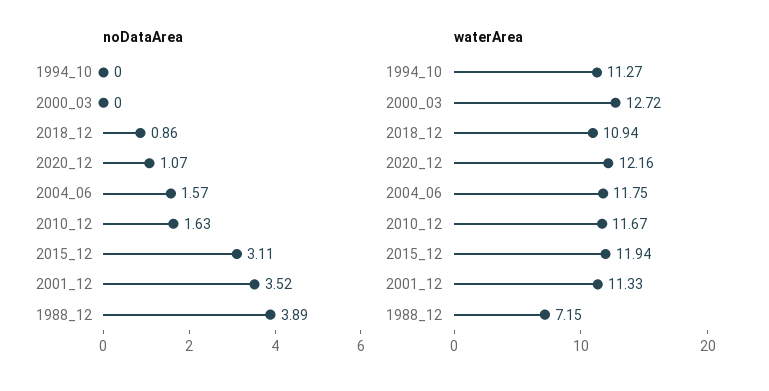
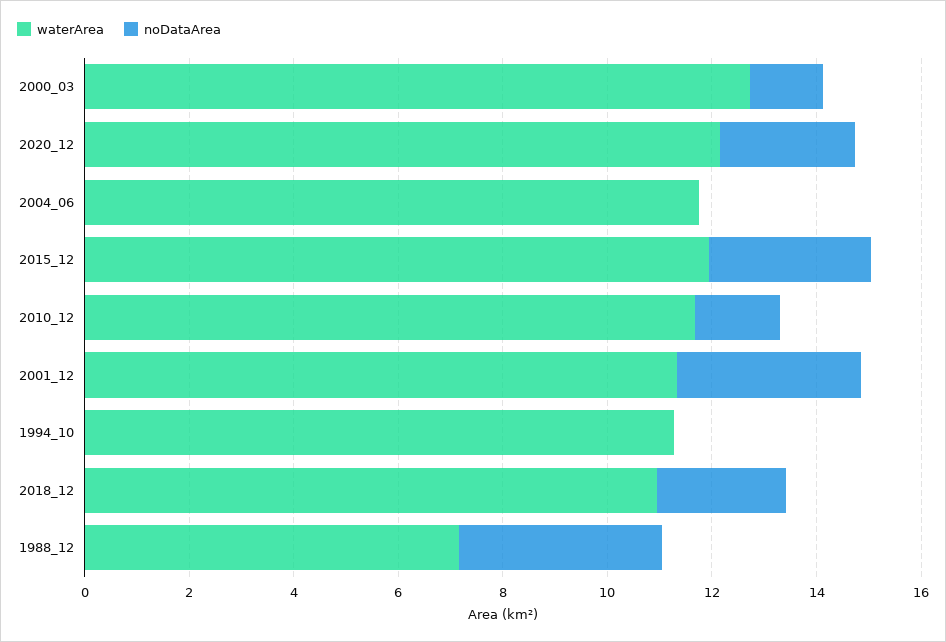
  {
    "noDataArea": {
      "1994_10": 0,
-     "2000_03": 0,
+     "2000_03": 1.5,
-     "2018_12": 0.86,
+     "2018_12": 2.5,
-     "2020_12": 1.07,
+     "2020_12": 2.5,
-     "2004_06": 1.57,
+     "2004_06": 0,
      "2010_12": 1.63,
      "2015_12": 3.11,
      "2001_12": 3.52,
      "1988_12": 3.89
    },
    "waterArea": {
      "1994_10": 11.27,
      "2000_03": 12.72,
      "2018_12": 10.94,
      "2020_12": 12.16,
      "2004_06": 11.75,
      "2010_12": 11.67,
      "2015_12": 11.94,
      "2001_12": 11.33,
      "1988_12": 7.15
    }
  }

